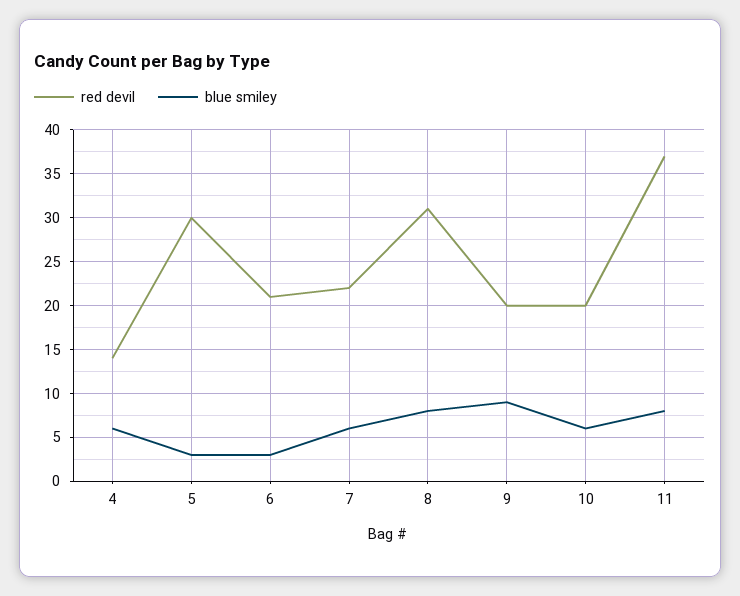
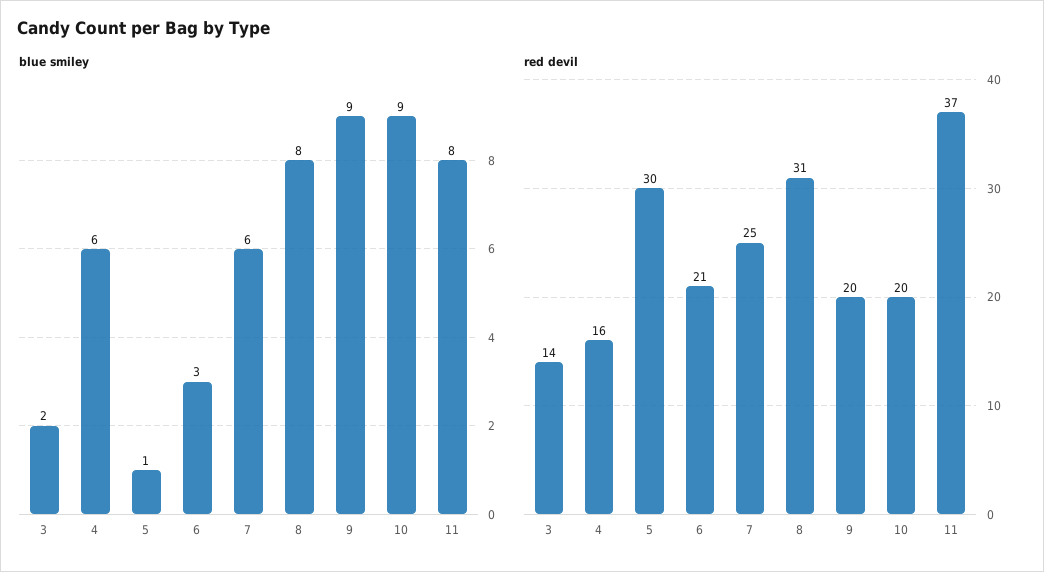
  {
    "red devil": {
-     "4": 14,
+     "4": 16,
      "5": 30,
      "6": 21,
-     "7": 22,
+     "7": 25,
      "8": 31,
      "9": 20,
      "10": 20,
-     "11": 37
+     "11": 37,
+     "3": 14
    },
    "blue smiley": {
      "4": 6,
-     "5": 3,
+     "5": 1,
      "6": 3,
      "7": 6,
      "8": 8,
      "9": 9,
-     "10": 6,
+     "10": 9,
-     "11": 8
+     "11": 8,
+     "3": 2
    }
  }

